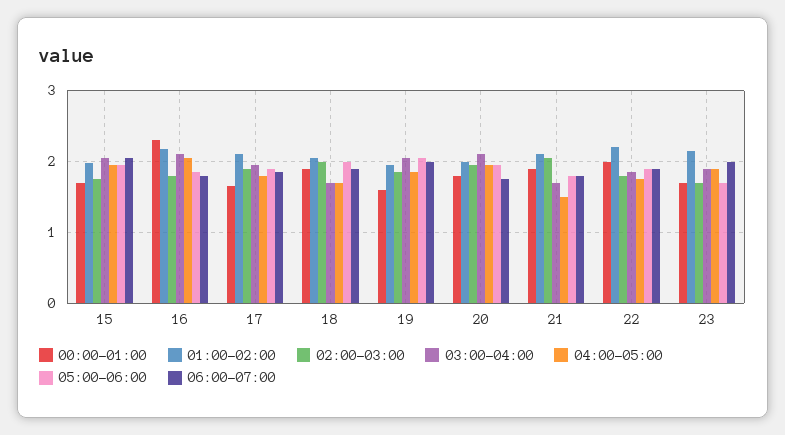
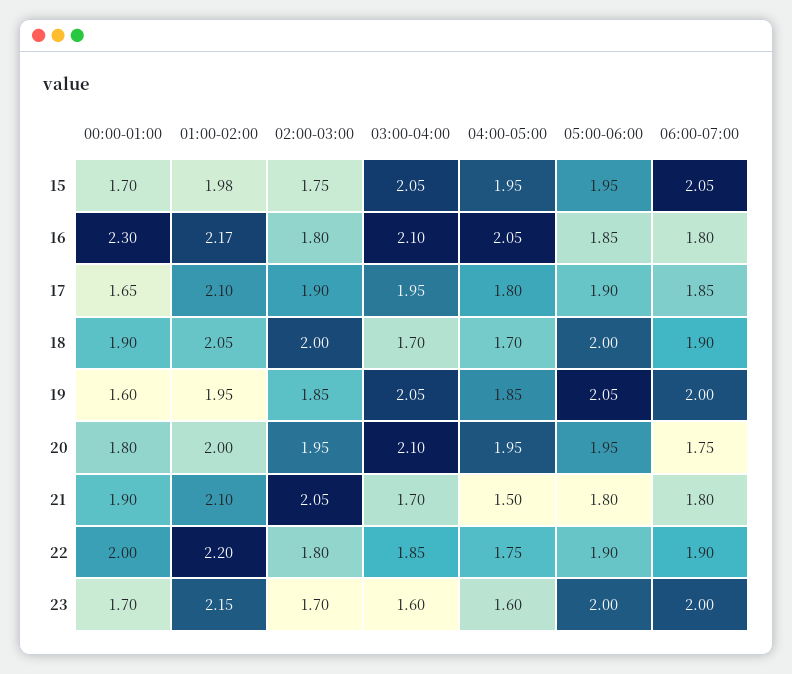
  {
    "00:00-01:00": {
      "15": 1.7,
      "16": 2.3,
      "17": 1.65,
      "18": 1.9,
      "19": 1.6,
      "20": 1.8,
      "21": 1.9,
      "22": 2,
      "23": 1.7
    },
    "01:00-02:00": {
      "15": 1.98,
      "16": 2.17,
      "17": 2.1,
      "18": 2.05,
      "19": 1.95,
      "20": 2,
      "21": 2.1,
      "22": 2.2,
      "23": 2.15
    },
    "02:00-03:00": {
      "15": 1.75,
      "16": 1.8,
      "17": 1.9,
      "18": 2,
      "19": 1.85,
      "20": 1.95,
      "21": 2.05,
      "22": 1.8,
      "23": 1.7
    },
    "03:00-04:00": {
      "15": 2.05,
      "16": 2.1,
      "17": 1.95,
      "18": 1.7,
      "19": 2.05,
      "20": 2.1,
      "21": 1.7,
      "22": 1.85,
-     "23": 1.9
+     "23": 1.6
    },
    "04:00-05:00": {
      "15": 1.95,
      "16": 2.05,
      "17": 1.8,
      "18": 1.7,
      "19": 1.85,
      "20": 1.95,
      "21": 1.5,
      "22": 1.75,
-     "23": 1.9
+     "23": 1.6
    },
    "05:00-06:00": {
      "15": 1.95,
      "16": 1.85,
      "17": 1.9,
      "18": 2,
      "19": 2.05,
      "20": 1.95,
      "21": 1.8,
      "22": 1.9,
-     "23": 1.7
+     "23": 2
    },
    "06:00-07:00": {
      "15": 2.05,
      "16": 1.8,
      "17": 1.85,
      "18": 1.9,
      "19": 2,
      "20": 1.75,
      "21": 1.8,
      "22": 1.9,
      "23": 2
    }
  }

